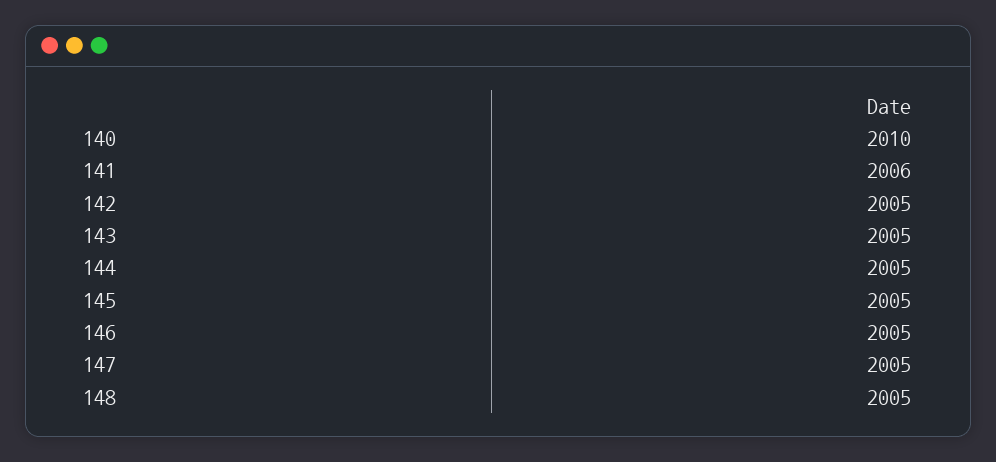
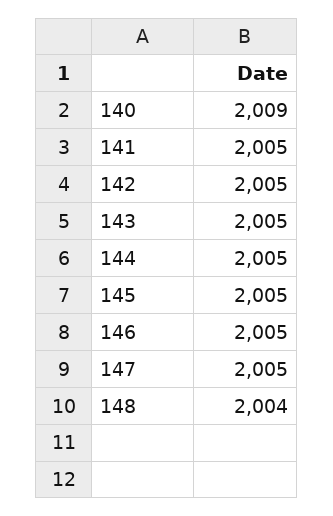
  {
-   "140": 2010,
+   "140": 2009,
-   "141": 2006,
+   "141": 2005,
    "142": 2005,
    "143": 2005,
    "144": 2005,
    "145": 2005,
    "146": 2005,
    "147": 2005,
-   "148": 2005
+   "148": 2004
  }

